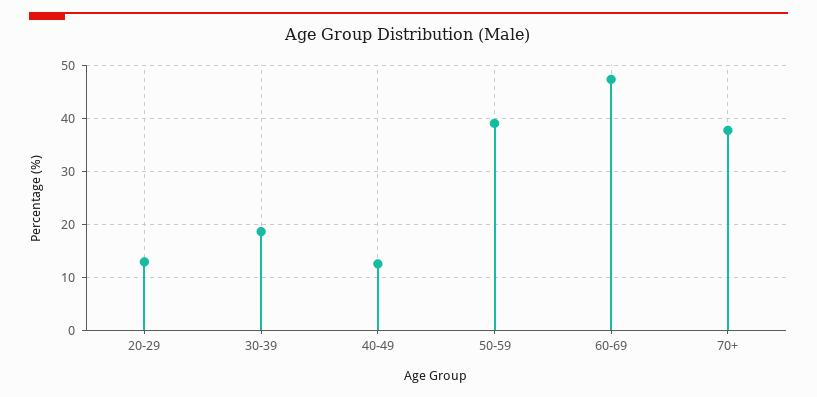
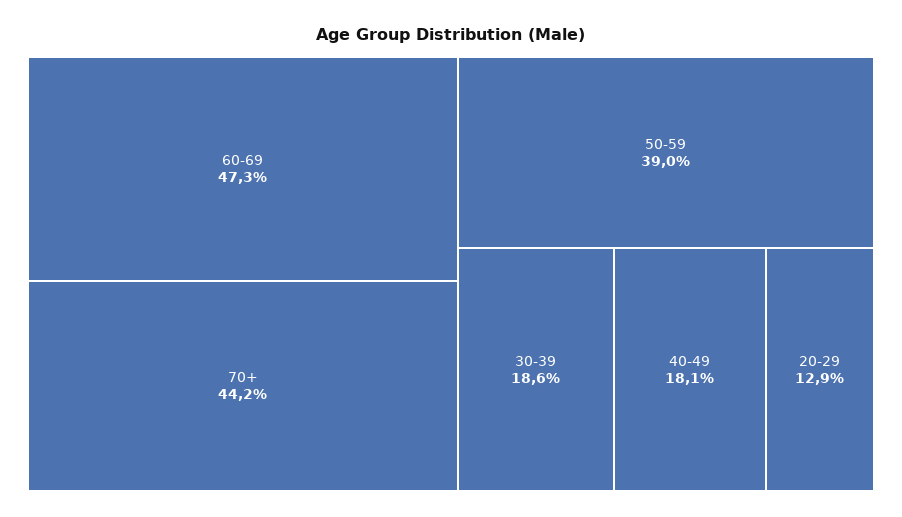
  {
    "20-29": 12.9,
    "30-39": 18.6,
-   "40-49": 12,
+   "40-49": 18.1,
    "50-59": 39,
    "60-69": 47.3,
-   "70+": 38
+   "70+": 44.2
  }

